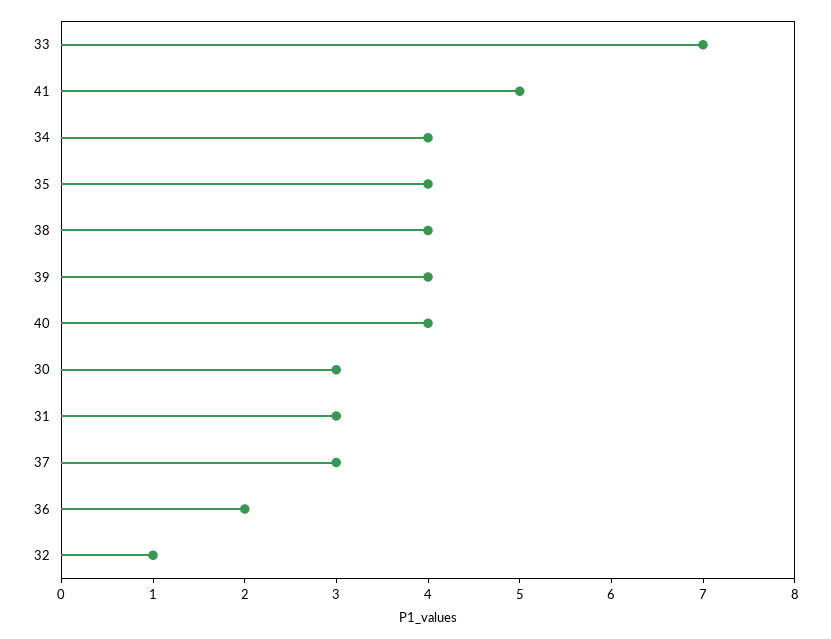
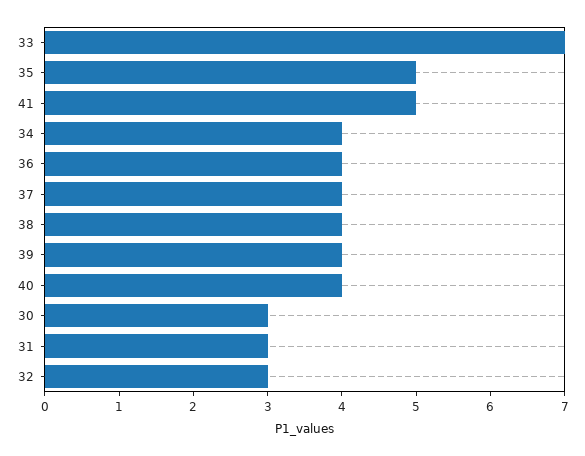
  {
    "33": 7,
    "41": 5,
    "34": 4,
-   "35": 4,
+   "35": 5,
    "38": 4,
    "39": 4,
    "40": 4,
    "30": 3,
    "31": 3,
-   "37": 3,
+   "37": 4,
-   "36": 2,
+   "36": 4,
-   "32": 1
+   "32": 3
  }

